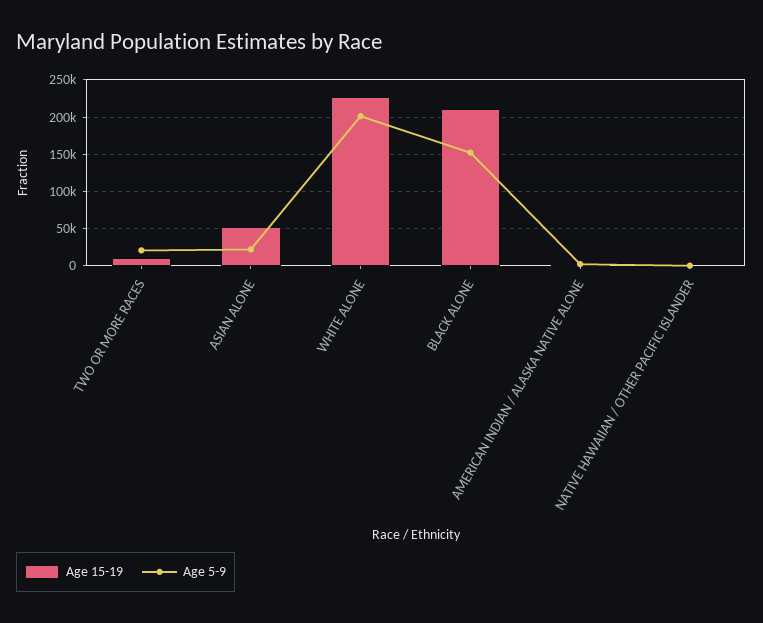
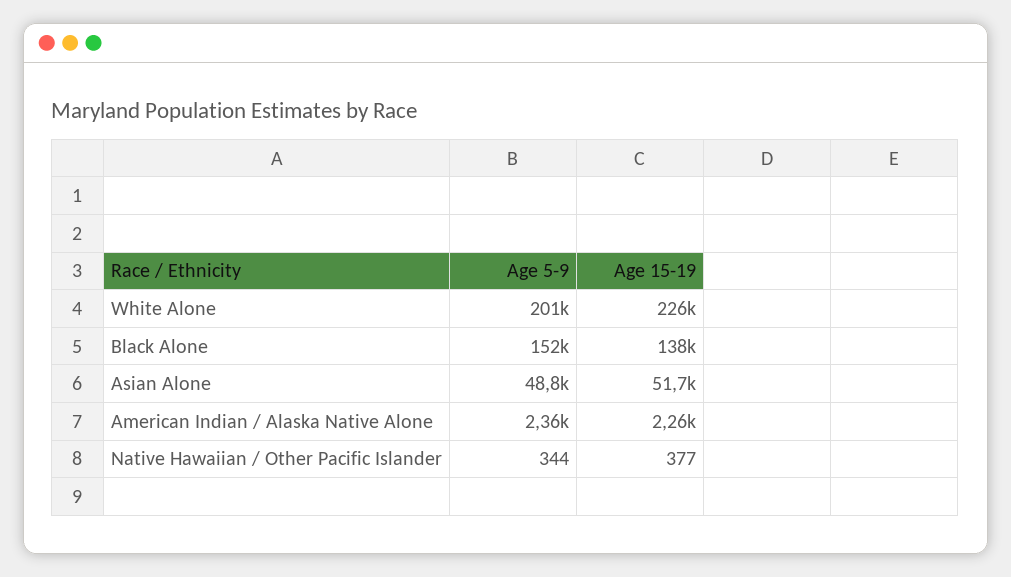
  {
    "Age 15-19": {
-     "TWO OR MORE RACES": 10000,
      "ASIAN ALONE": 51700,
      "WHITE ALONE": 226000,
-     "BLACK ALONE": 210000,
+     "BLACK ALONE": 138000,
      "AMERICAN INDIAN / ALASKA NATIVE ALONE": 2260,
      "NATIVE HAWAIIAN / OTHER PACIFIC ISLANDER": 377
    },
    "Age 5-9": {
-     "TWO OR MORE RACES": 20000,
-     "ASIAN ALONE": 20000,
+     "ASIAN ALONE": 48800,
      "WHITE ALONE": 201000,
      "BLACK ALONE": 152000,
      "AMERICAN INDIAN / ALASKA NATIVE ALONE": 2360,
      "NATIVE HAWAIIAN / OTHER PACIFIC ISLANDER": 344
    }
  }

